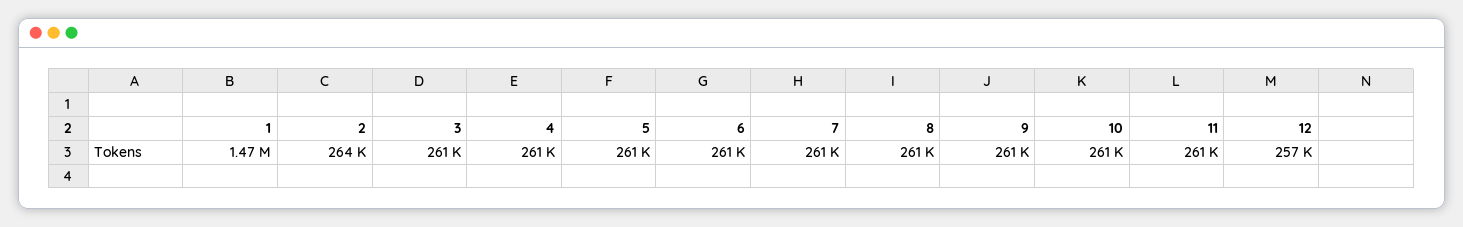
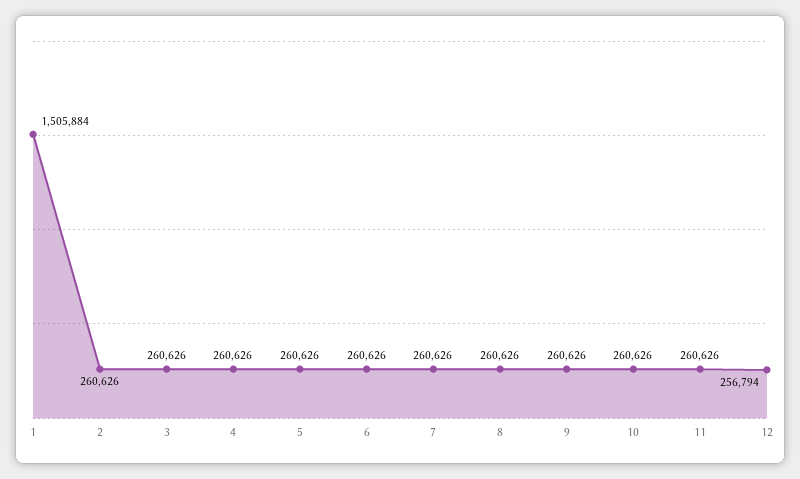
  {
-   "1": 1470000,
+   "1": 1505884,
-   "2": 264000,
+   "2": 260626,
    "3": 260626,
    "4": 260626,
    "5": 260626,
    "6": 260626,
    "7": 260626,
    "8": 260626,
    "9": 260626,
    "10": 260626,
    "11": 260626,
    "12": 256794
  }

